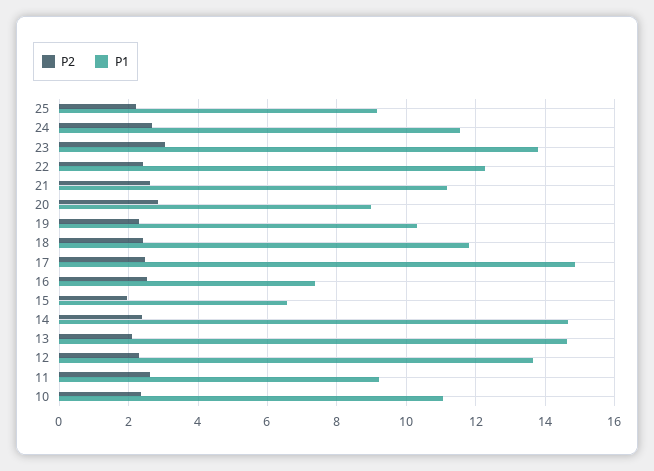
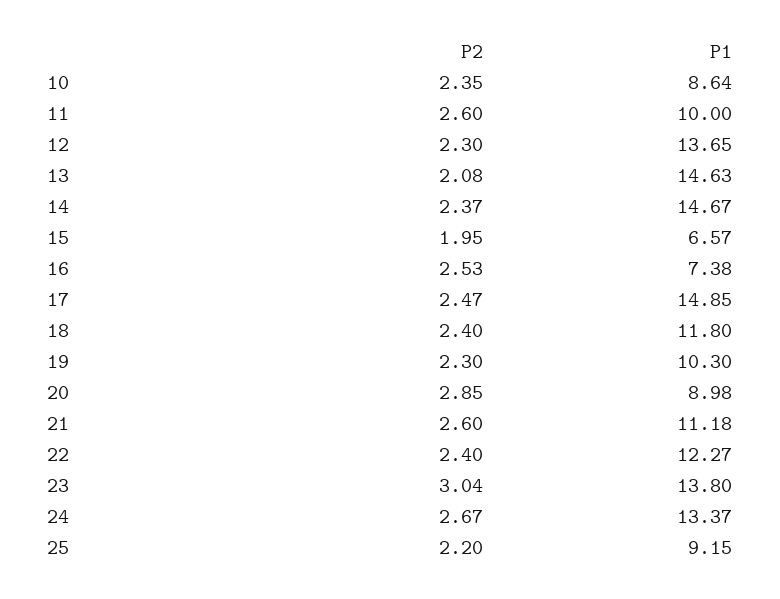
  {
    "P2": {
      "25": 2.2,
      "24": 2.67,
      "23": 3.04,
      "22": 2.4,
      "21": 2.6,
      "20": 2.85,
      "19": 2.3,
      "18": 2.4,
      "17": 2.47,
      "16": 2.53,
      "15": 1.95,
      "14": 2.37,
      "13": 2.08,
      "12": 2.3,
      "11": 2.6,
      "10": 2.35
    },
    "P1": {
      "25": 9.15,
-     "24": 11.6,
+     "24": 13.37,
      "23": 13.8,
      "22": 12.27,
      "21": 11.18,
      "20": 8.98,
      "19": 10.3,
      "18": 11.8,
      "17": 14.85,
      "16": 7.38,
      "15": 6.57,
      "14": 14.67,
      "13": 14.63,
      "12": 13.65,
-     "11": 9.2,
+     "11": 10,
-     "10": 11
+     "10": 8.64
    }
  }

